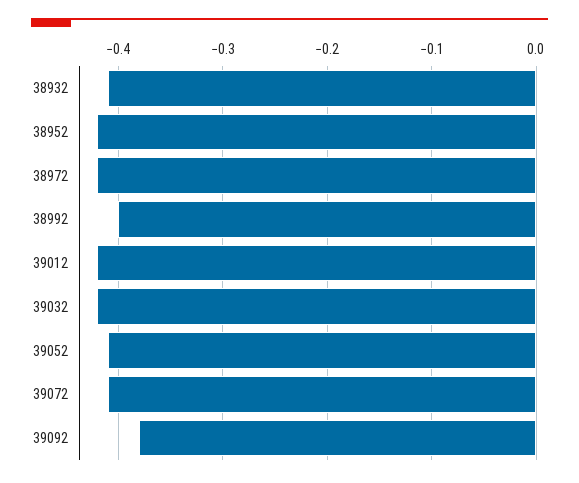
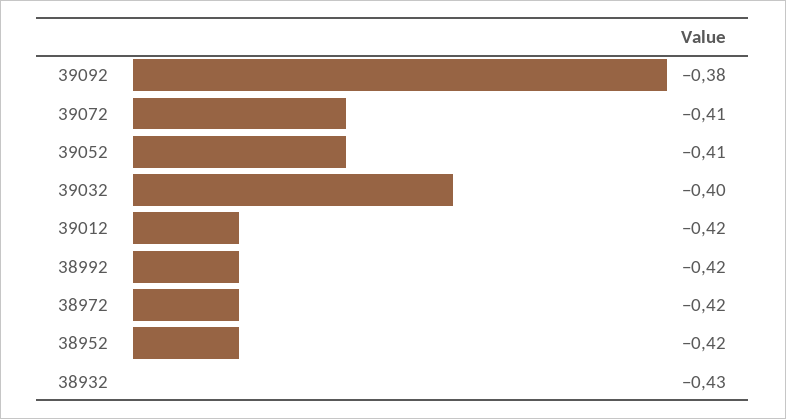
  {
-   "38932": -0.41,
+   "38932": -0.43,
    "38952": -0.42,
    "38972": -0.42,
-   "38992": -0.4,
+   "38992": -0.42,
    "39012": -0.42,
-   "39032": -0.42,
+   "39032": -0.4,
    "39052": -0.41,
    "39072": -0.41,
    "39092": -0.38
  }

